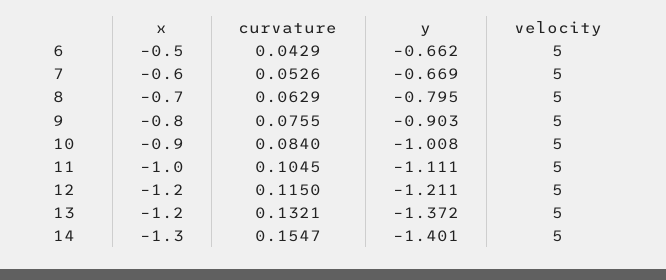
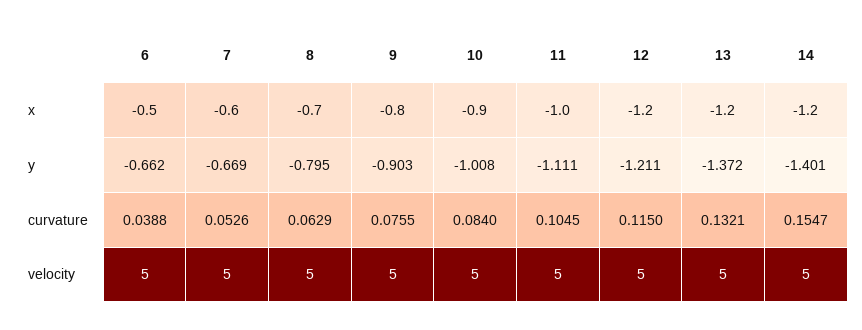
  {
    "x": {
      "6": -0.5,
      "7": -0.6,
      "8": -0.7,
      "9": -0.8,
      "10": -0.9,
      "11": -1,
      "12": -1.2,
      "13": -1.2,
-     "14": -1.3
+     "14": -1.2
    },
    "curvature": {
-     "6": 0.0429,
+     "6": 0.0388,
      "7": 0.0526,
      "8": 0.0629,
      "9": 0.0755,
      "10": 0.084,
      "11": 0.1045,
      "12": 0.115,
      "13": 0.1321,
      "14": 0.1547
    },
    "y": {
      "6": -0.662,
      "7": -0.669,
      "8": -0.795,
      "9": -0.903,
      "10": -1.008,
      "11": -1.111,
      "12": -1.211,
      "13": -1.372,
      "14": -1.401
    },
    "velocity": {
      "6": 5,
      "7": 5,
      "8": 5,
      "9": 5,
      "10": 5,
      "11": 5,
      "12": 5,
      "13": 5,
      "14": 5
    }
  }

